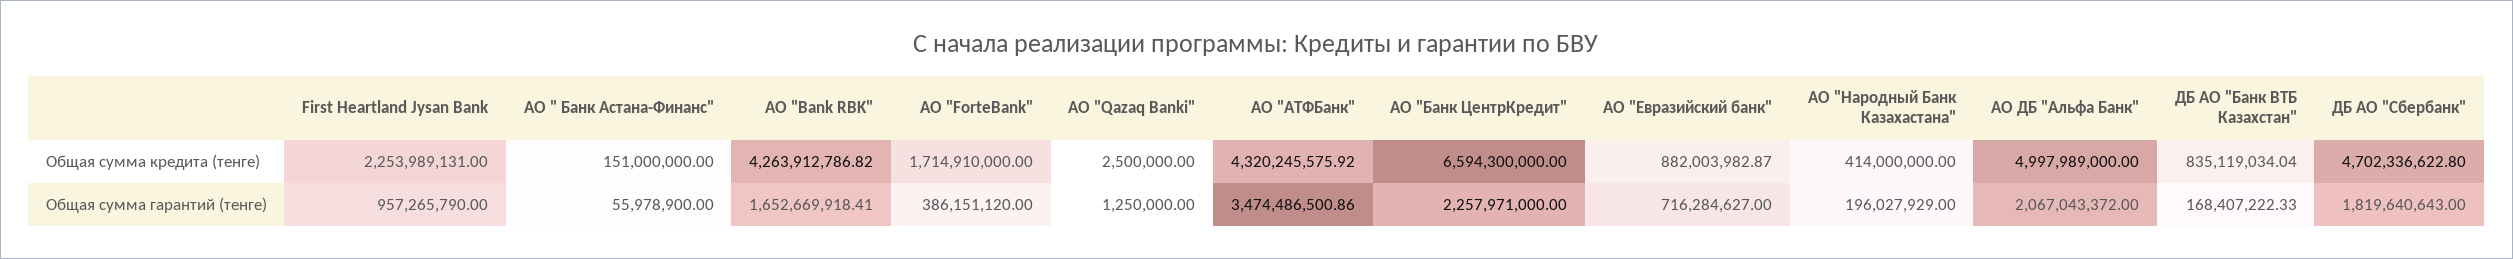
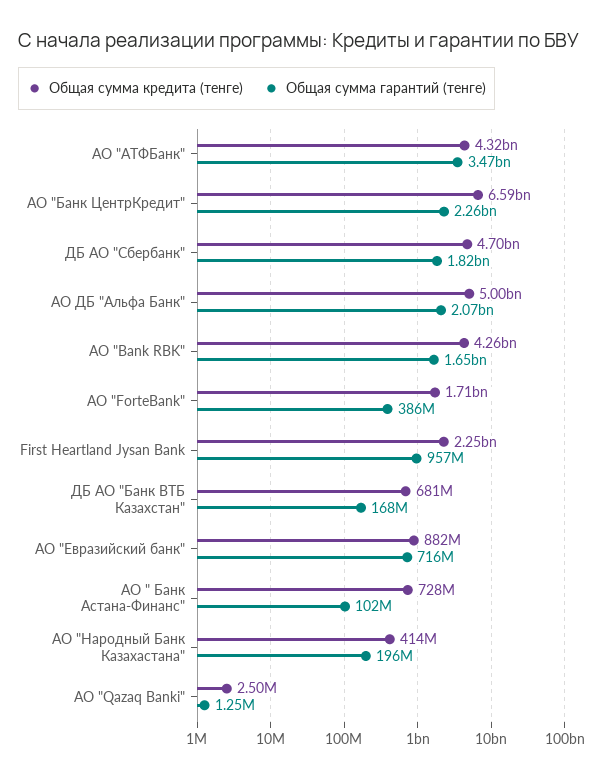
  {
    "Общая сумма кредита (тенге)": {
      "First Heartland Jysan Bank": 2253989131,
-     "АО \" Банк Астана-Финанс\"": 151000000,
+     "АО \" Банк Астана-Финанс\"": 728000000,
      "АО \"Bank RBK\"": 4263912786.82,
      "АО \"ForteBank\"": 1714910000,
      "АО \"Qazaq Banki\"": 2500000,
      "АО \"АТФБанк\"": 4320245575.92,
      "АО \"Банк ЦентрКредит\"": 6594300000,
      "АО \"Евразийский банк\"": 882003982.87,
      "АО \"Народный Банк Казахастана\"": 414000000,
      "АО ДБ \"Альфа Банк\"": 4997989000,
-     "ДБ АО \"Банк ВТБ Казахстан\"": 835119034.04,
+     "ДБ АО \"Банк ВТБ Казахстан\"": 681000000,
      "ДБ АО \"Сбербанк\"": 4702336622.8
    },
    "Общая сумма гарантий (тенге)": {
      "First Heartland Jysan Bank": 957265790,
-     "АО \" Банк Астана-Финанс\"": 55978900,
+     "АО \" Банк Астана-Финанс\"": 102000000,
      "АО \"Bank RBK\"": 1652669918.41,
      "АО \"ForteBank\"": 386151120,
      "АО \"Qazaq Banki\"": 1250000,
      "АО \"АТФБанк\"": 3474486500.86,
      "АО \"Банк ЦентрКредит\"": 2257971000,
      "АО \"Евразийский банк\"": 716284627,
      "АО \"Народный Банк Казахастана\"": 196027929,
      "АО ДБ \"Альфа Банк\"": 2067043372,
      "ДБ АО \"Банк ВТБ Казахстан\"": 168407222.33,
      "ДБ АО \"Сбербанк\"": 1819640643
    }
  }

